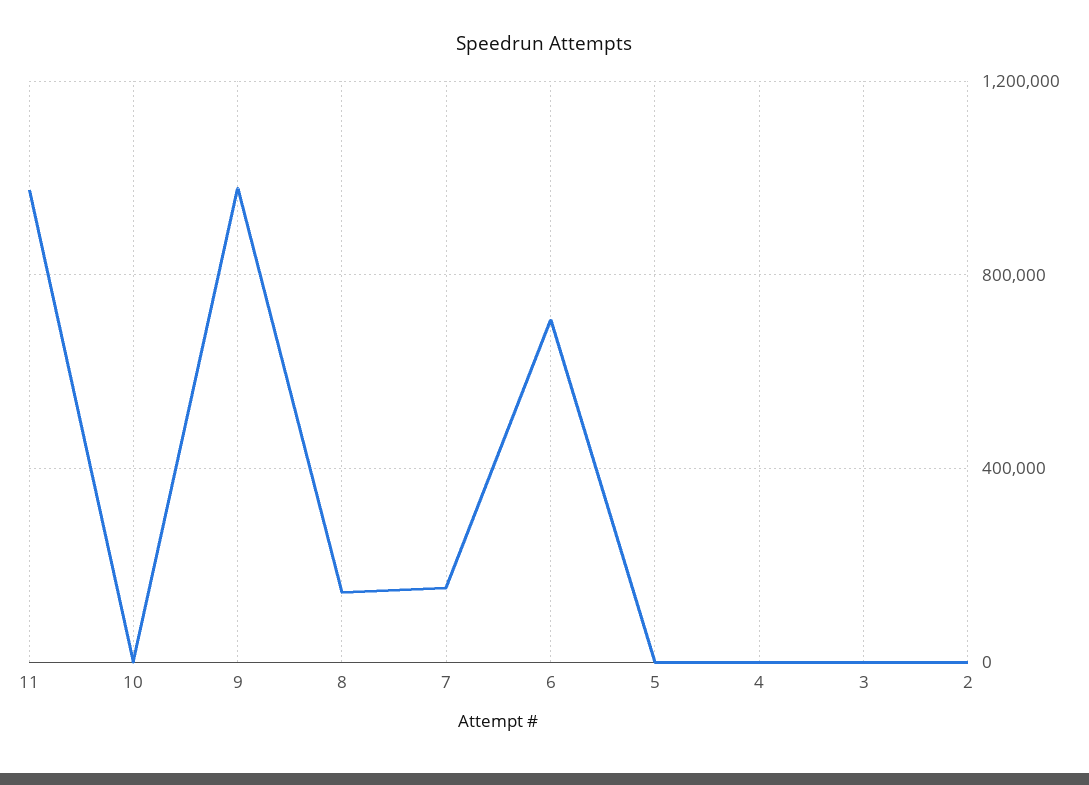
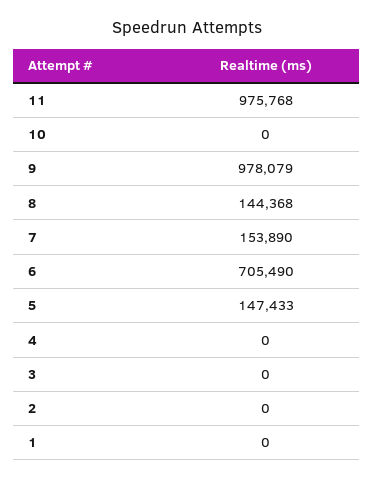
  {
    "11": 975768,
    "10": 0,
    "9": 978079,
    "8": 144368,
    "7": 153890,
    "6": 705490,
-   "5": 0,
+   "5": 147433,
    "4": 0,
    "3": 0,
-   "2": 0
+   "2": 0,
+   "1": 0
  }

